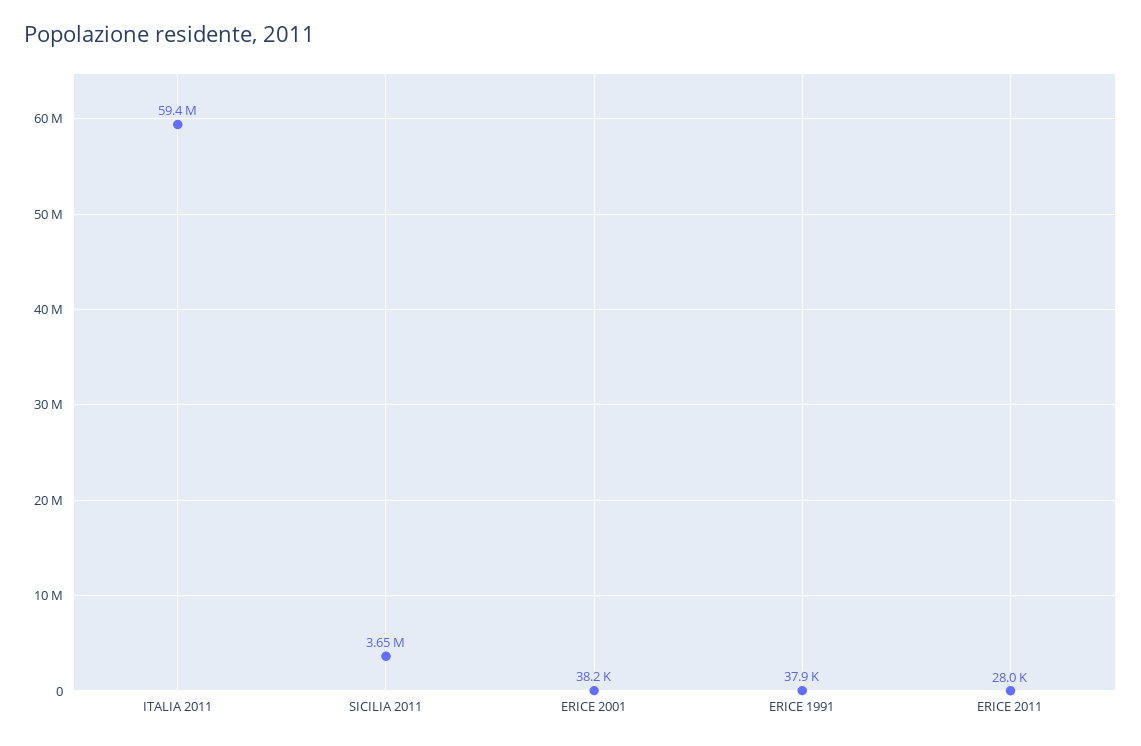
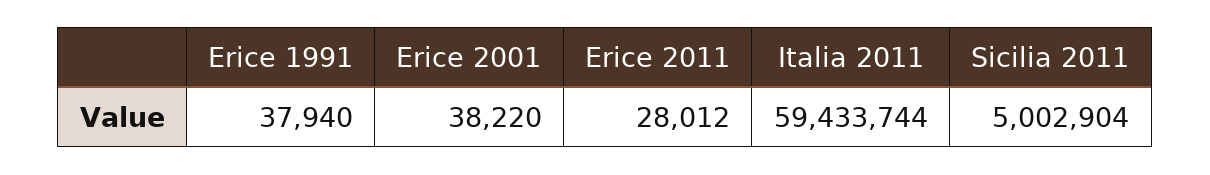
  {
    "ITALIA 2011": 59433744,
-   "SICILIA 2011": 3650000,
+   "SICILIA 2011": 5002904,
    "ERICE 2001": 38220,
    "ERICE 1991": 37940,
    "ERICE 2011": 28012
  }

